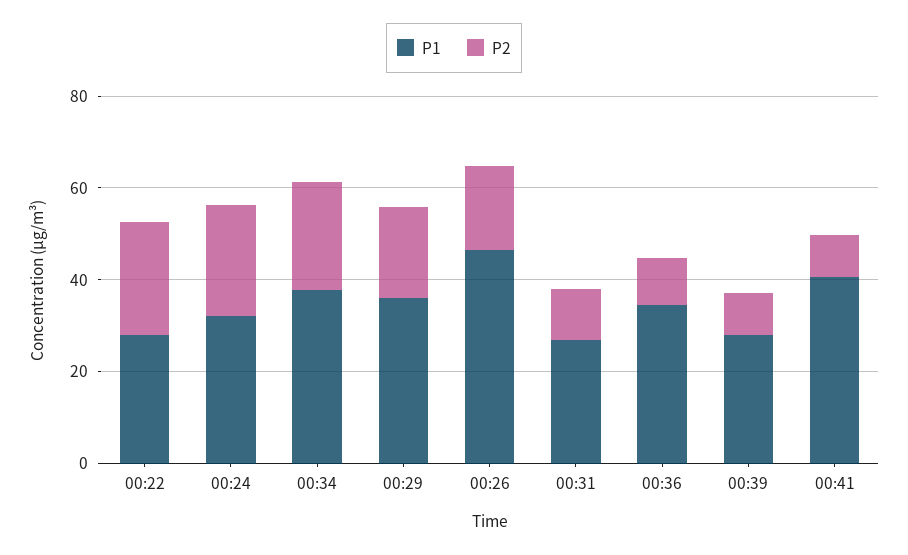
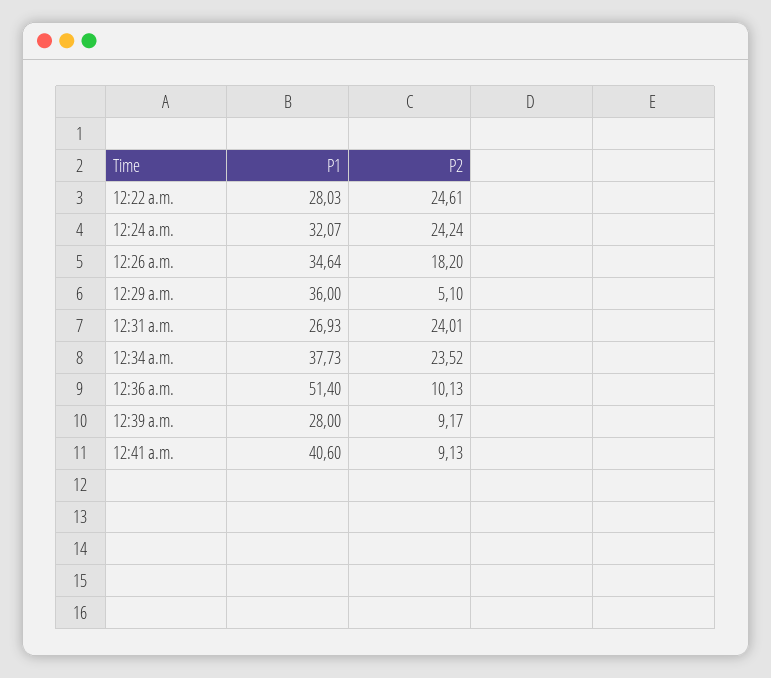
  {
    "P1": {
      "00:22": 28.03,
      "00:24": 32.07,
      "00:34": 37.73,
      "00:29": 36,
-     "00:26": 45,
+     "00:26": 34.64,
      "00:31": 26.93,
-     "00:36": 35,
+     "00:36": 51.4,
      "00:39": 28,
      "00:41": 40.6
    },
    "P2": {
      "00:22": 24.61,
      "00:24": 24.24,
      "00:34": 23.52,
-     "00:29": 20,
+     "00:29": 5.1,
      "00:26": 18.2,
-     "00:31": 10,
+     "00:31": 24.01,
      "00:36": 10.13,
      "00:39": 9.17,
      "00:41": 9.13
    }
  }

